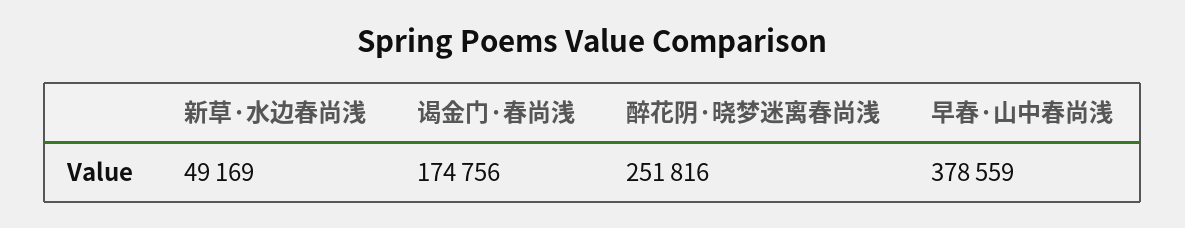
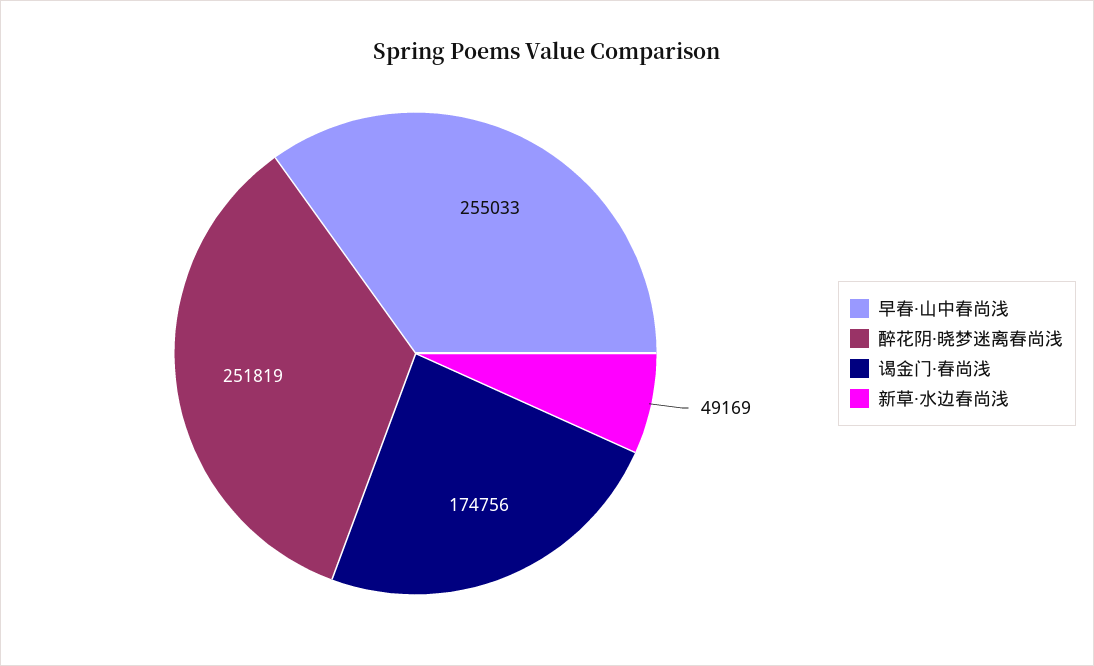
  {
    "新草·水边春尚浅": 49169,
    "谒金门·春尚浅": 174756,
-   "醉花阴·晓梦迷离春尚浅": 251816,
+   "醉花阴·晓梦迷离春尚浅": 251819,
-   "早春·山中春尚浅": 378559
+   "早春·山中春尚浅": 255033
  }

